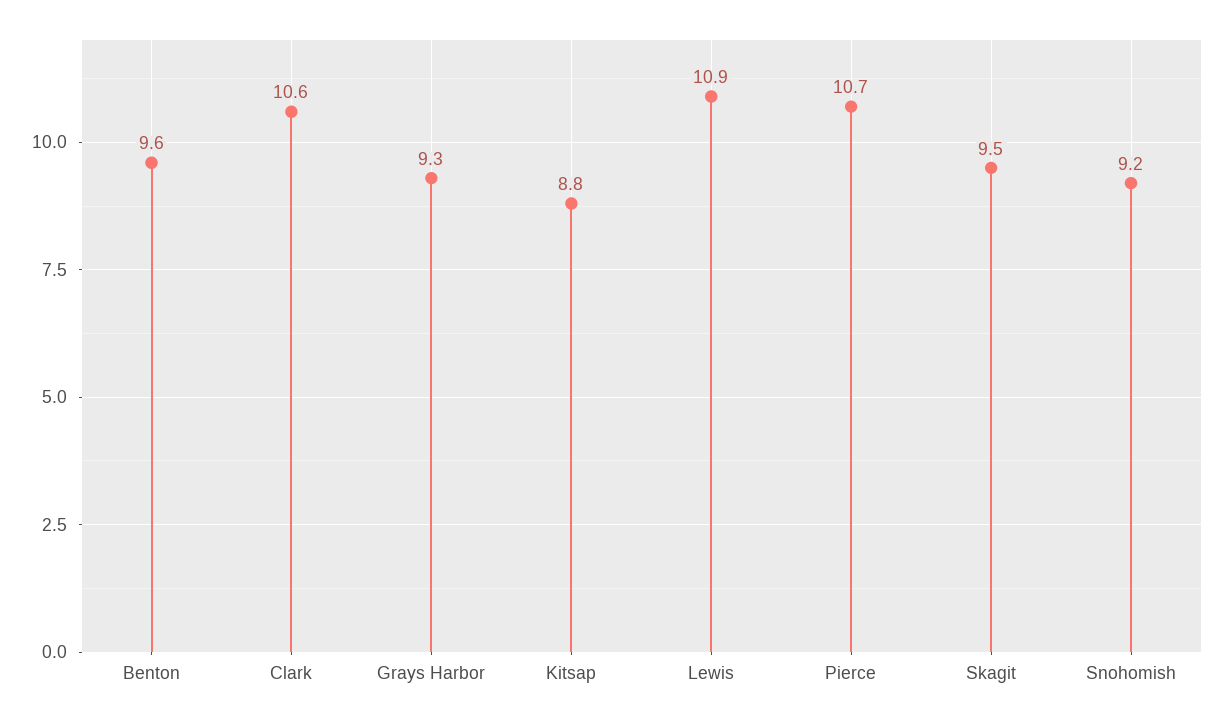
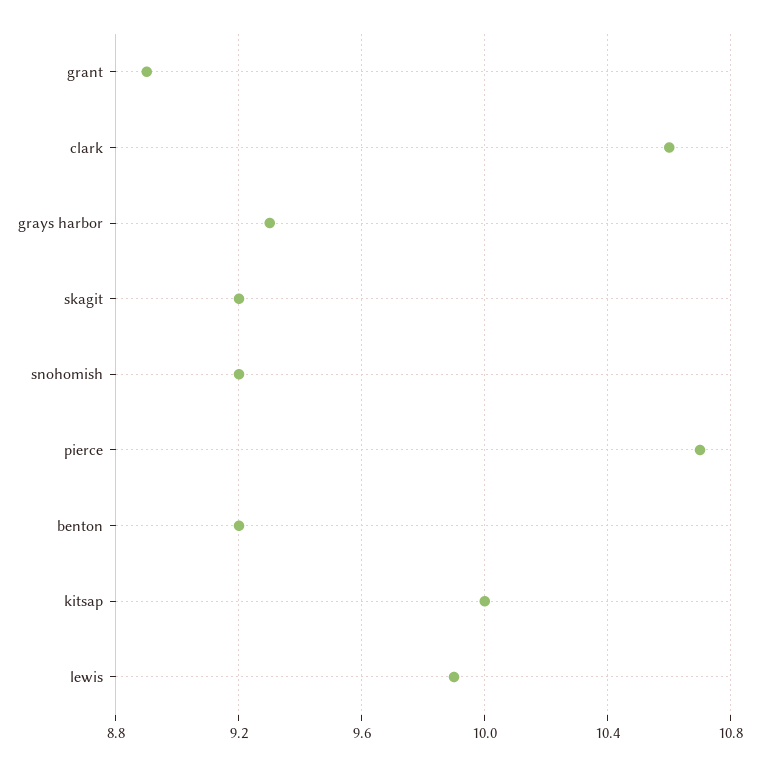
  {
-   "Benton": 9.6,
+   "Benton": 9.2,
    "Clark": 10.6,
    "Grays Harbor": 9.3,
-   "Kitsap": 8.8,
+   "Kitsap": 10,
-   "Lewis": 10.9,
+   "Lewis": 9.9,
    "Pierce": 10.7,
-   "Skagit": 9.5,
+   "Skagit": 9.2,
-   "Snohomish": 9.2
+   "Snohomish": 9.2,
+   "grant": 8.9
  }

